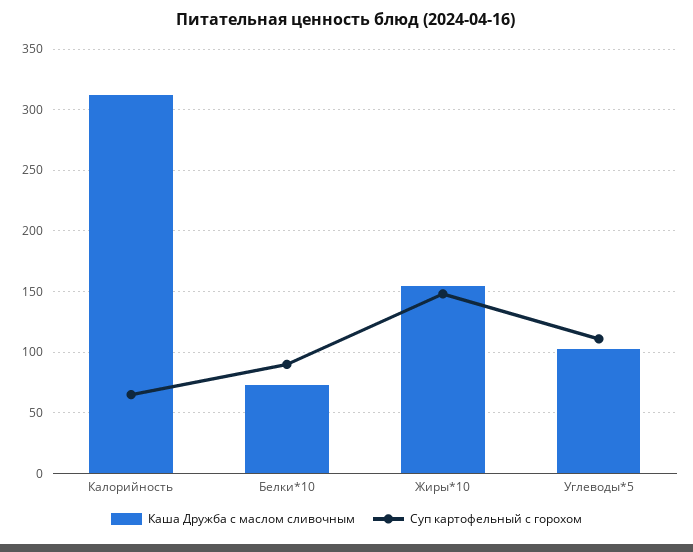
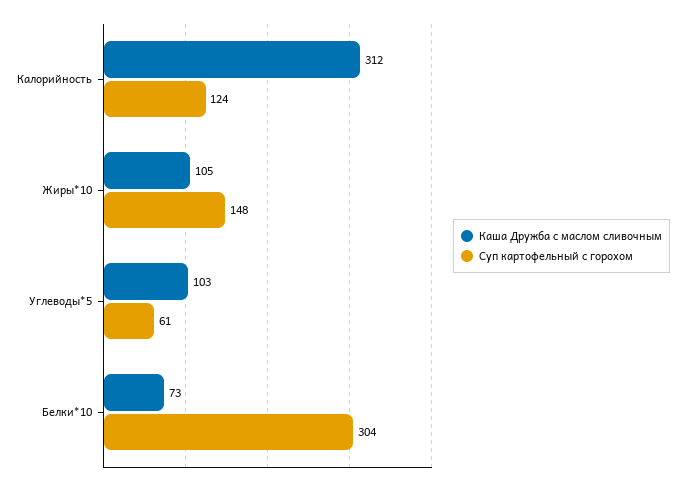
  {
    "Каша Дружба с маслом сливочным": {
      "Калорийность": 312,
      "Белки*10": 73,
-     "Жиры*10": 155,
+     "Жиры*10": 105,
      "Углеводы*5": 103
    },
    "Суп картофельный с горохом": {
-     "Калорийность": 65,
+     "Калорийность": 124,
-     "Белки*10": 90,
+     "Белки*10": 304,
      "Жиры*10": 148,
-     "Углеводы*5": 110
+     "Углеводы*5": 61
    }
  }

